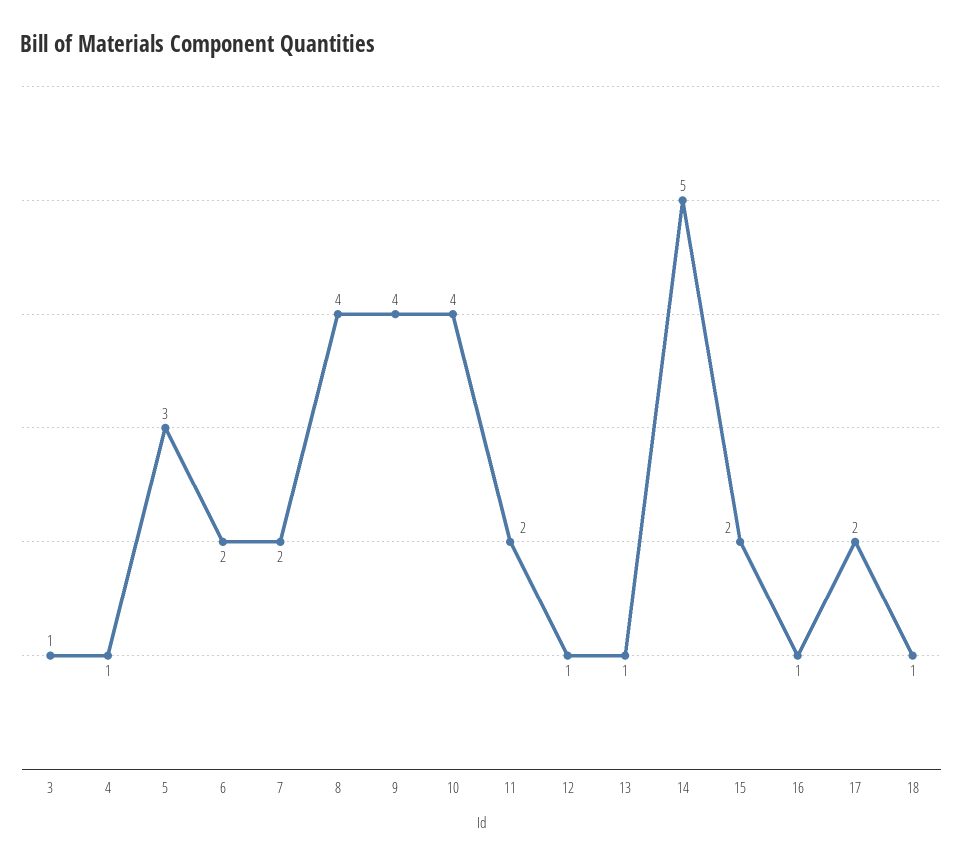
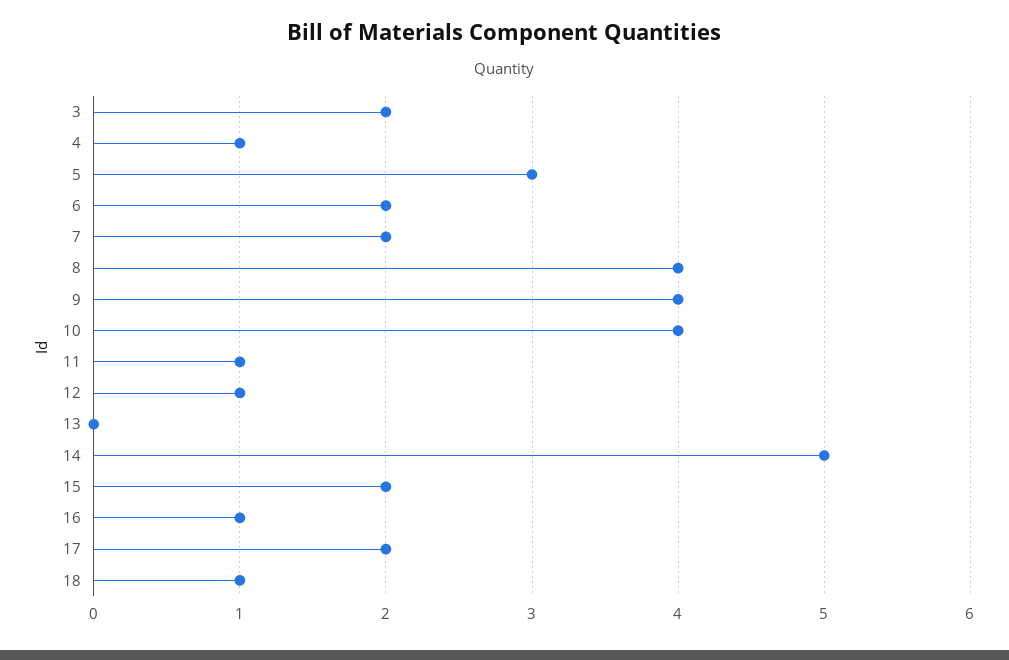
  {
-   "3": 1,
+   "3": 2,
    "4": 1,
    "5": 3,
    "6": 2,
    "7": 2,
    "8": 4,
    "9": 4,
    "10": 4,
-   "11": 2,
+   "11": 1,
    "12": 1,
-   "13": 1,
+   "13": 0,
    "14": 5,
    "15": 2,
    "16": 1,
    "17": 2,
    "18": 1
  }

